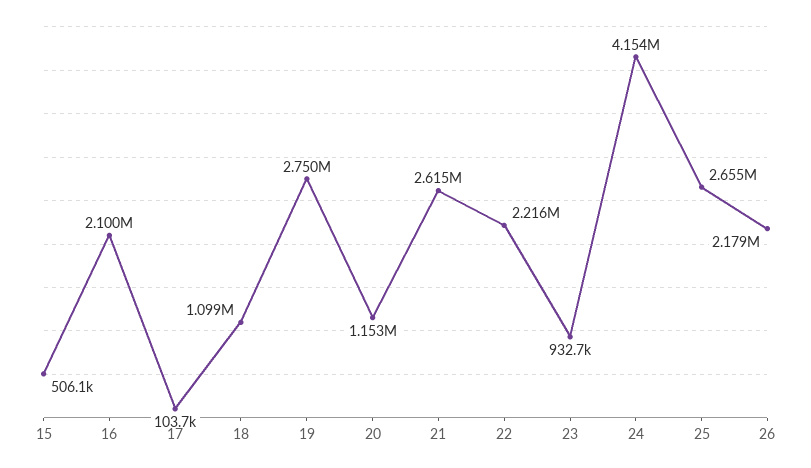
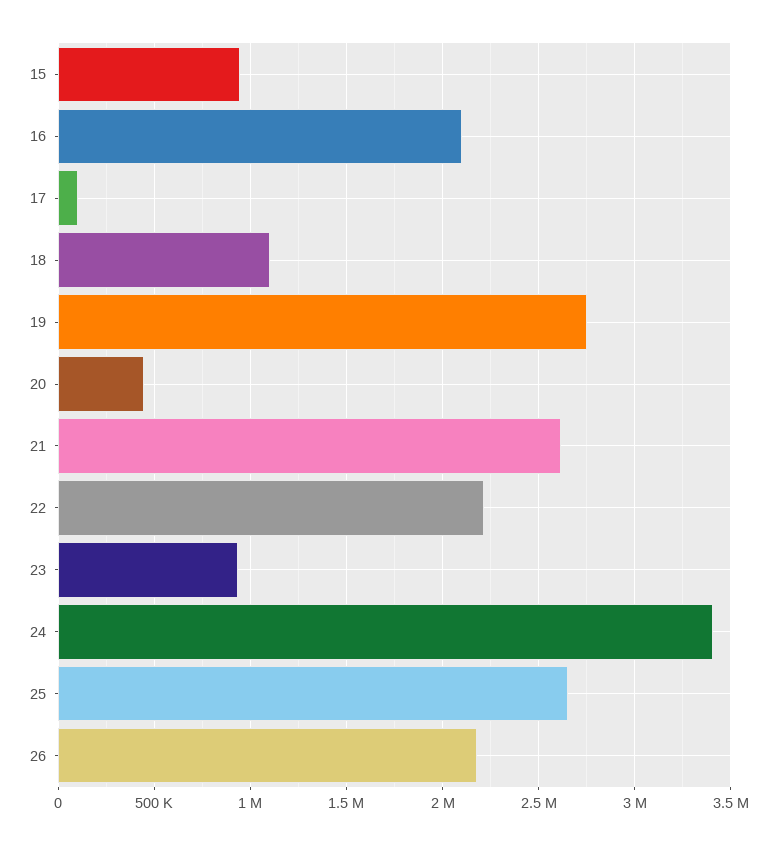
  {
-   "15": 506100,
+   "15": 950000,
    "16": 2100000,
    "17": 103700,
    "18": 1099000,
    "19": 2750000,
-   "20": 1153000,
+   "20": 450000,
    "21": 2615000,
    "22": 2216000,
    "23": 932700,
-   "24": 4154000,
+   "24": 3400000,
    "25": 2655000,
    "26": 2179000
  }

